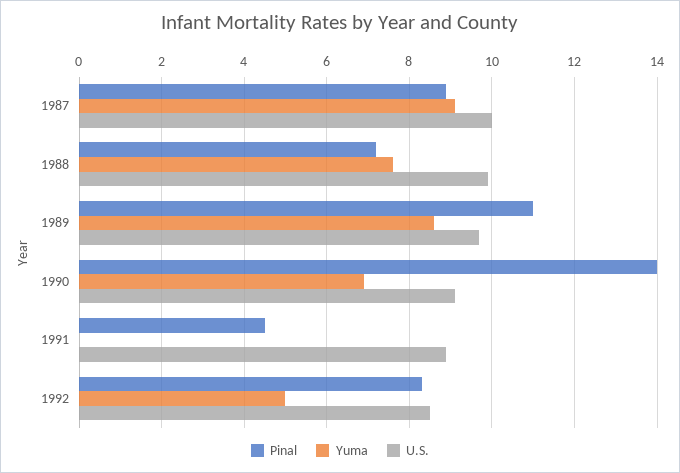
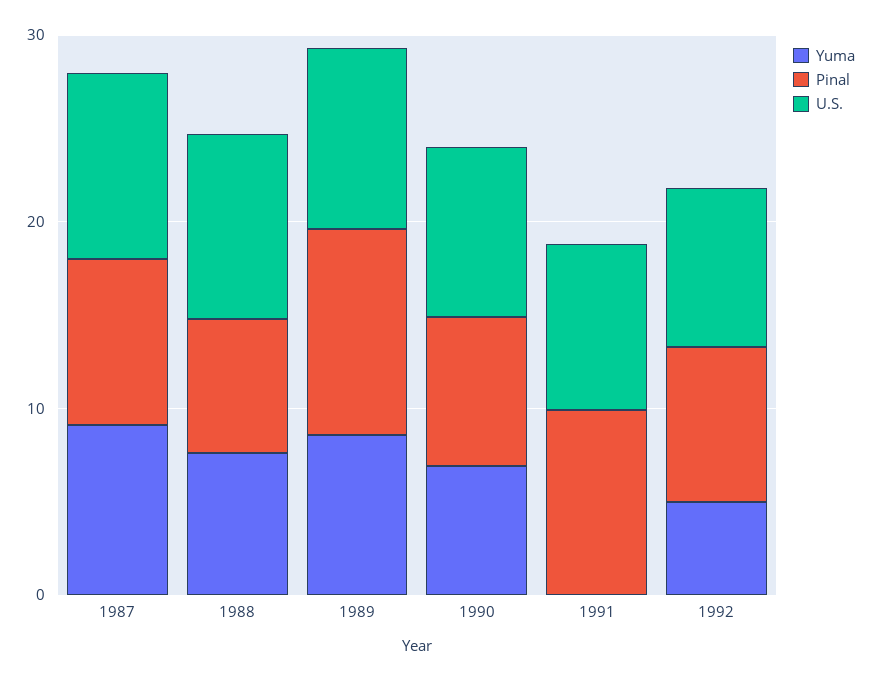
  {
    "Pinal": {
      "1987": 9,
      "1988": 7,
      "1989": 11,
-     "1990": 14,
+     "1990": 8,
-     "1991": 4.5,
+     "1991": 10,
      "1992": 8.5
    },
    "Yuma": {
      "1987": 9,
      "1988": 7.5,
      "1989": 8.5,
      "1990": 7,
      "1991": 0,
      "1992": 5
    },
    "U.S.": {
      "1987": 10,
      "1988": 10,
      "1989": 9.5,
      "1990": 9,
      "1991": 9,
      "1992": 8.5
    }
  }

